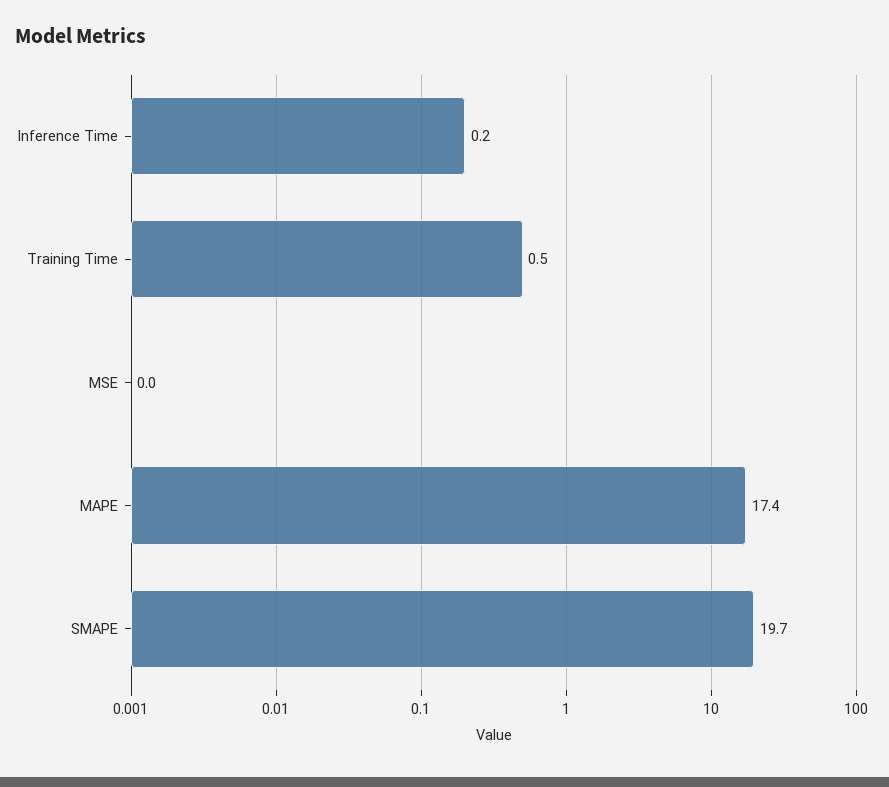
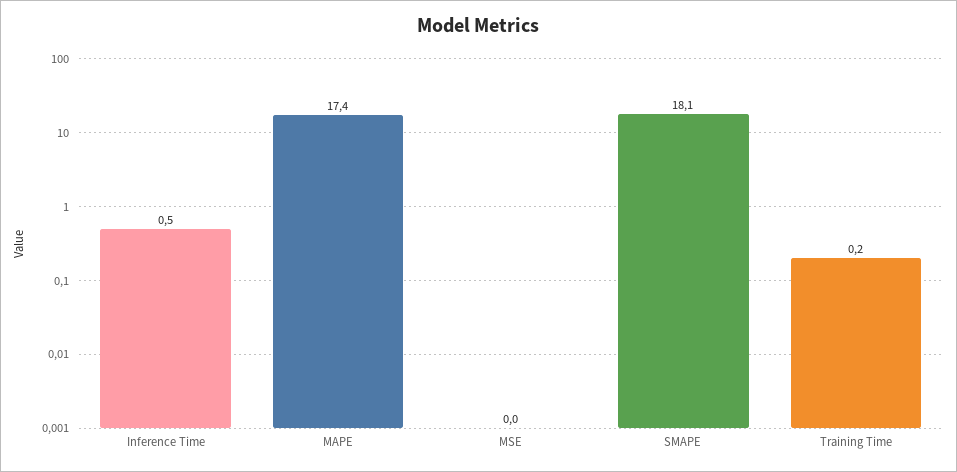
  {
-   "Inference Time": 0.2,
+   "Inference Time": 0.5,
-   "Training Time": 0.5,
+   "Training Time": 0.2,
    "MSE": 0,
    "MAPE": 17.4,
-   "SMAPE": 19.7
+   "SMAPE": 18.1
  }

